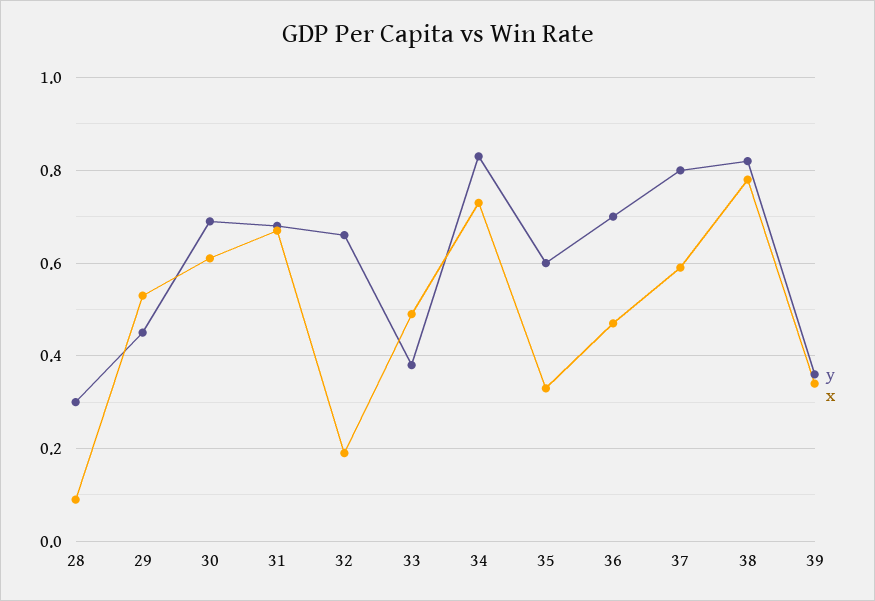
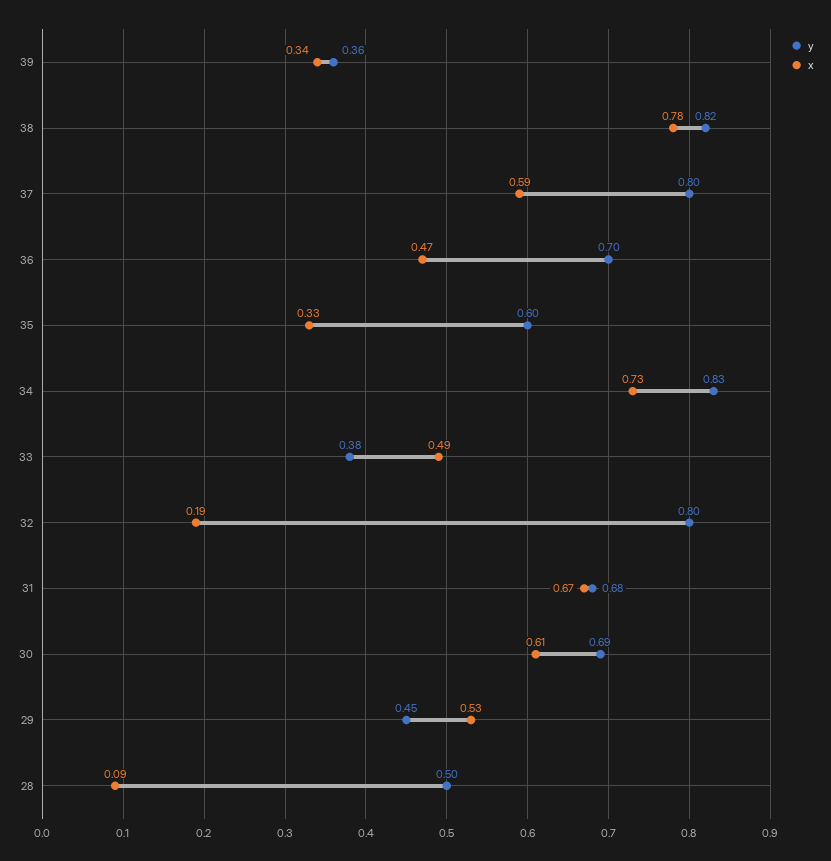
  {
    "y": {
-     "28": 0.3,
+     "28": 0.5,
      "29": 0.45,
      "30": 0.69,
      "31": 0.68,
-     "32": 0.65,
+     "32": 0.8,
      "33": 0.38,
      "34": 0.83,
      "35": 0.6,
      "36": 0.7,
      "37": 0.8,
      "38": 0.82,
      "39": 0.36
    },
    "x": {
      "28": 0.09,
      "29": 0.53,
      "30": 0.61,
      "31": 0.67,
      "32": 0.19,
      "33": 0.49,
      "34": 0.73,
      "35": 0.33,
      "36": 0.47,
      "37": 0.59,
      "38": 0.78,
      "39": 0.34
    }
  }

